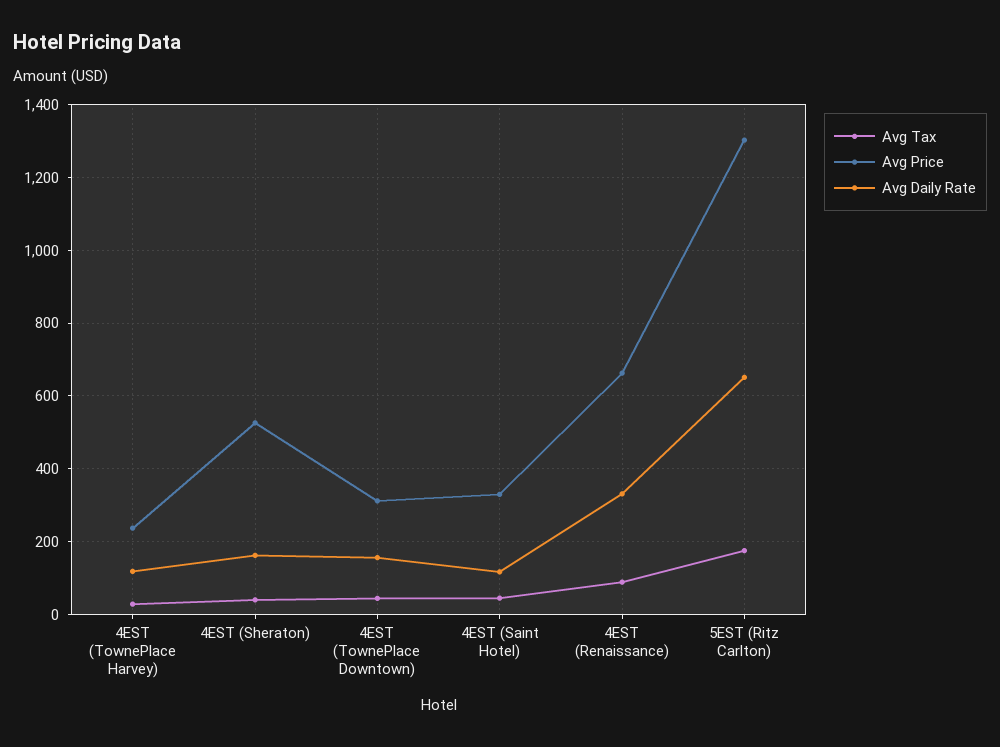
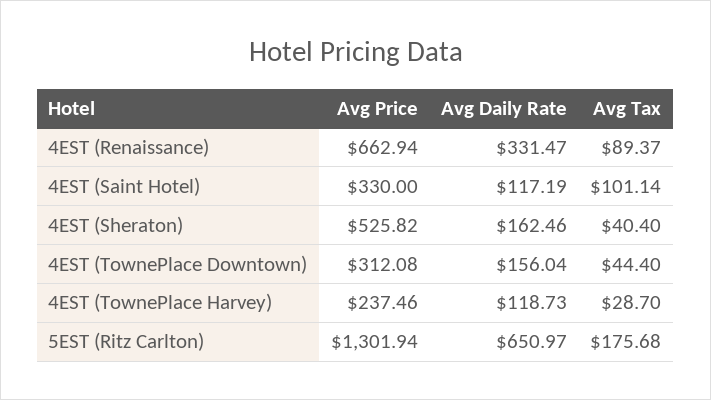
  {
    "Avg Tax": {
      "4EST (TownePlace Harvey)": 28.7,
      "4EST (Sheraton)": 40.4,
      "4EST (TownePlace Downtown)": 44.4,
-     "4EST (Saint Hotel)": 40,
+     "4EST (Saint Hotel)": 101.14,
      "4EST (Renaissance)": 89.37,
      "5EST (Ritz Carlton)": 175.68
    },
    "Avg Price": {
      "4EST (TownePlace Harvey)": 237.46,
      "4EST (Sheraton)": 525.82,
      "4EST (TownePlace Downtown)": 312.08,
      "4EST (Saint Hotel)": 330,
      "4EST (Renaissance)": 662.94,
      "5EST (Ritz Carlton)": 1301.94
    },
    "Avg Daily Rate": {
      "4EST (TownePlace Harvey)": 118.73,
      "4EST (Sheraton)": 162.46,
      "4EST (TownePlace Downtown)": 156.04,
      "4EST (Saint Hotel)": 117.19,
      "4EST (Renaissance)": 331.47,
      "5EST (Ritz Carlton)": 650.97
    }
  }

